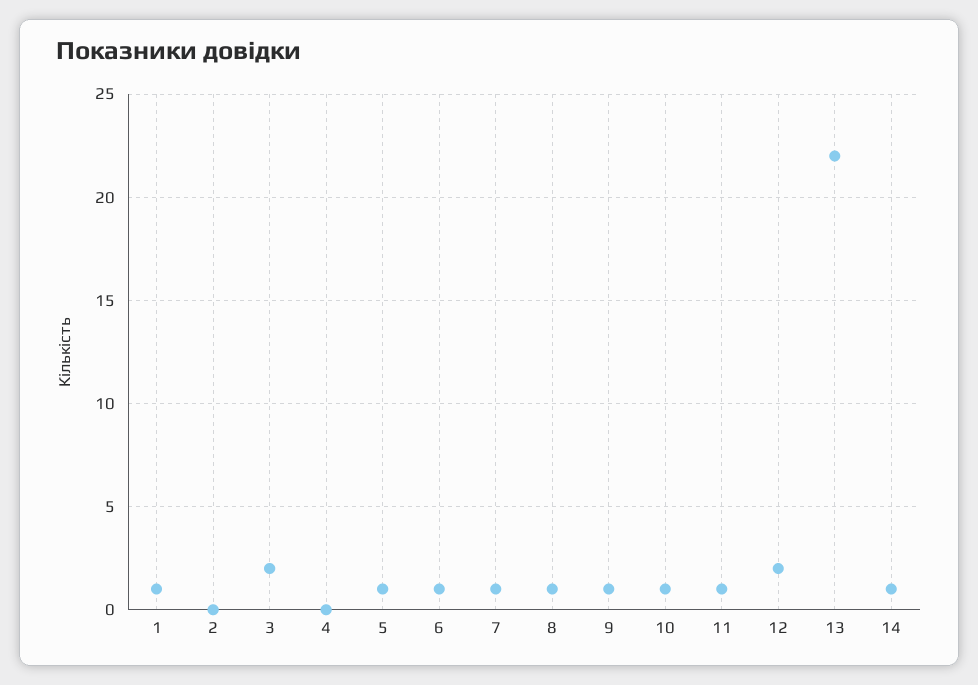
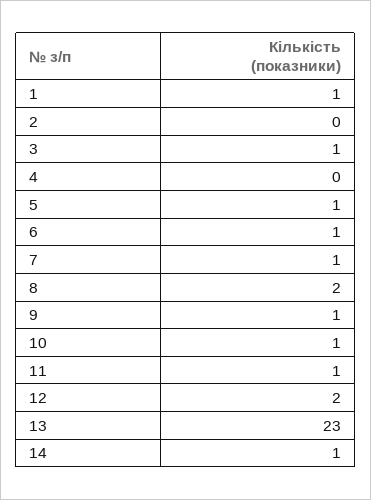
  {
    "1": 1,
    "2": 0,
-   "3": 2,
+   "3": 1,
    "4": 0,
    "5": 1,
    "6": 1,
    "7": 1,
-   "8": 1,
+   "8": 2,
    "9": 1,
    "10": 1,
    "11": 1,
    "12": 2,
-   "13": 22,
+   "13": 23,
    "14": 1
  }

